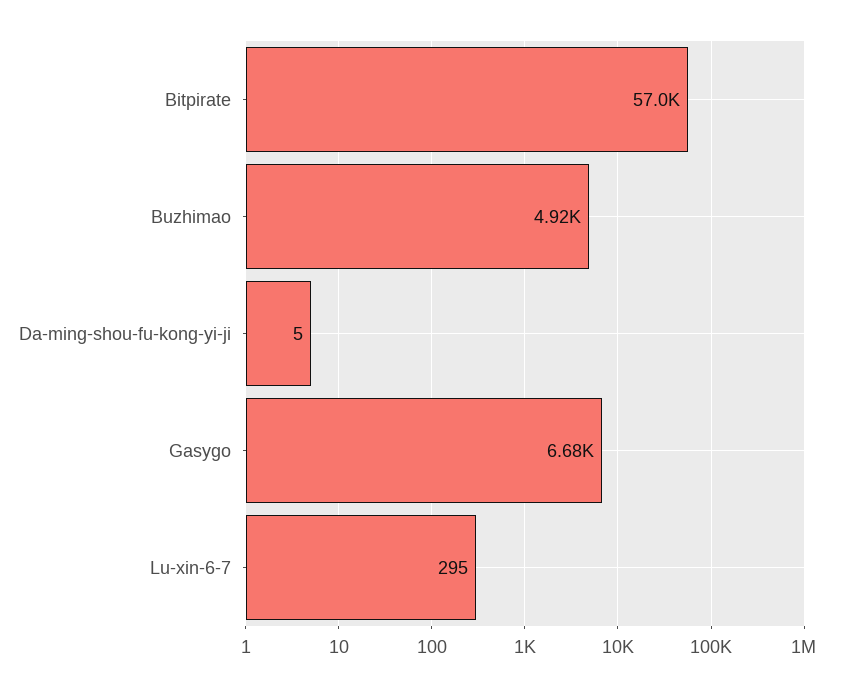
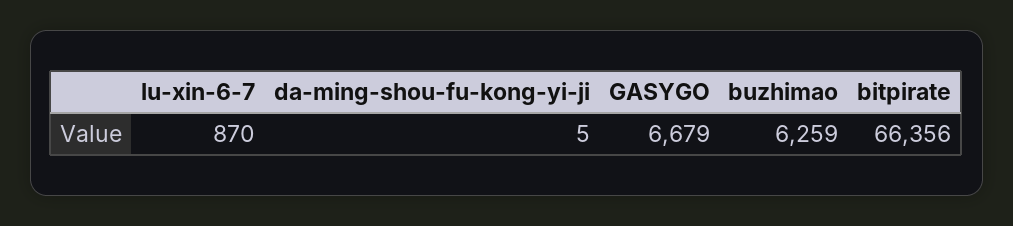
  {
-   "Bitpirate": 57000,
+   "Bitpirate": 66356,
-   "Buzhimao": 4920,
+   "Buzhimao": 6259,
    "Da-ming-shou-fu-kong-yi-ji": 5,
    "Gasygo": 6679,
-   "Lu-xin-6-7": 295
+   "Lu-xin-6-7": 870
  }

